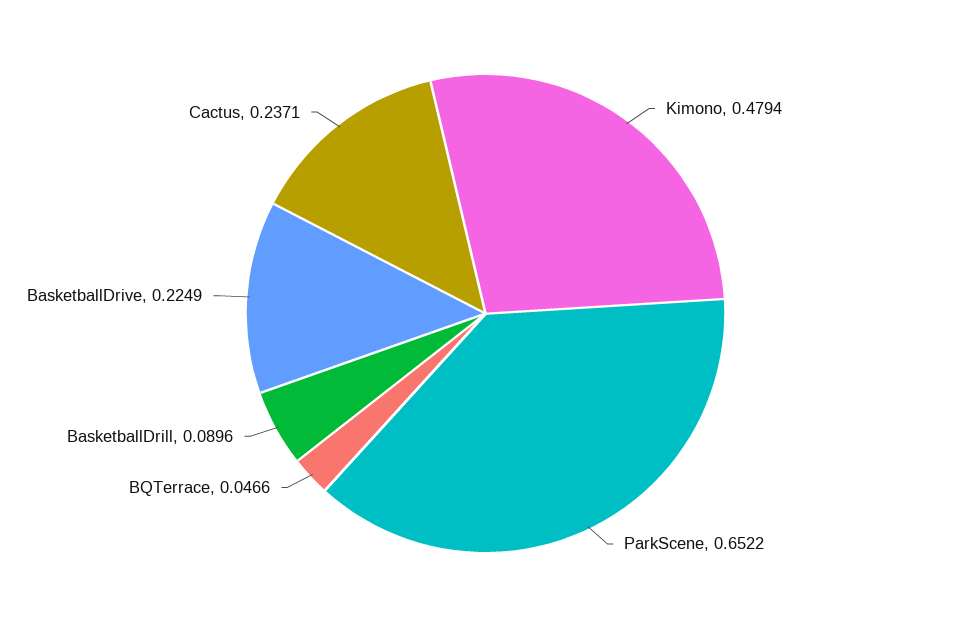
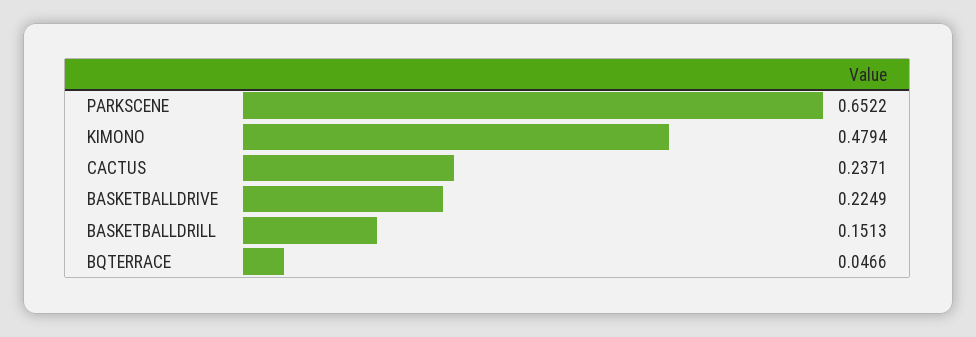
  {
    "Kimono": 0.4794,
    "ParkScene": 0.6522,
    "BQTerrace": 0.0466,
-   "BasketballDrill": 0.0896,
+   "BasketballDrill": 0.1513,
    "BasketballDrive": 0.2249,
    "Cactus": 0.2371
  }

